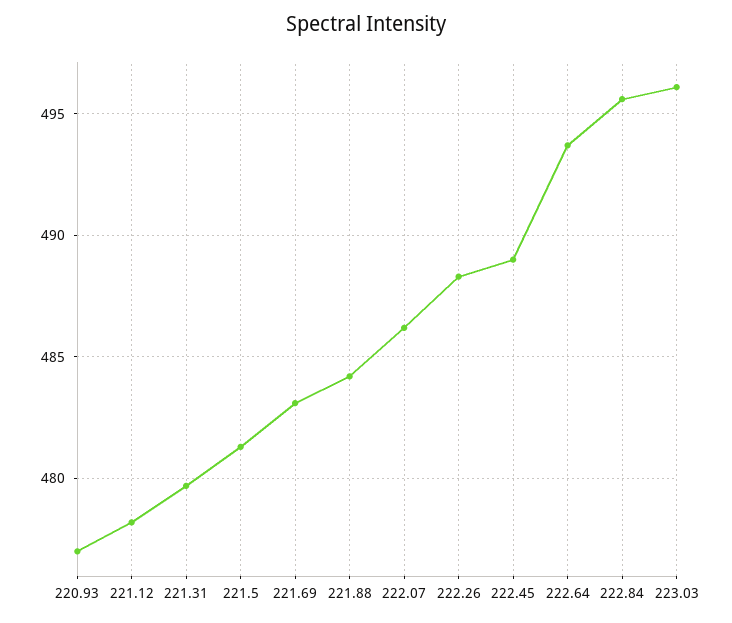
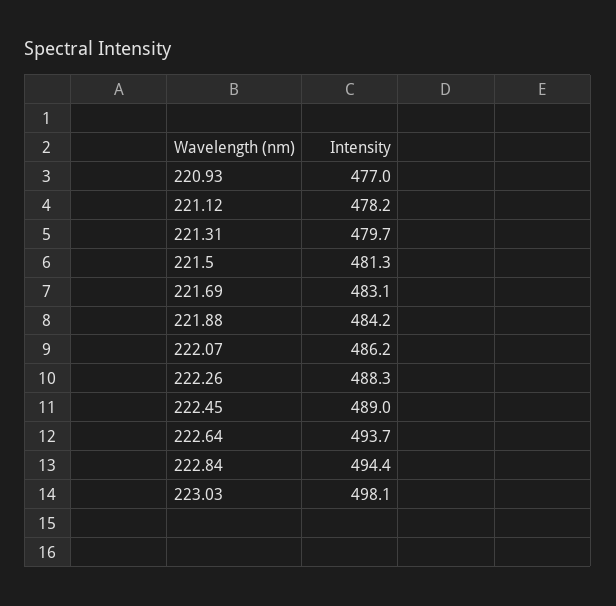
  {
    "220.93": 477,
    "221.12": 478.2,
    "221.31": 479.7,
    "221.5": 481.3,
    "221.69": 483.1,
    "221.88": 484.2,
    "222.07": 486.2,
    "222.26": 488.3,
    "222.45": 489,
    "222.64": 493.7,
-   "222.84": 495.5,
+   "222.84": 494.4,
-   "223.03": 496
+   "223.03": 498.1
  }

